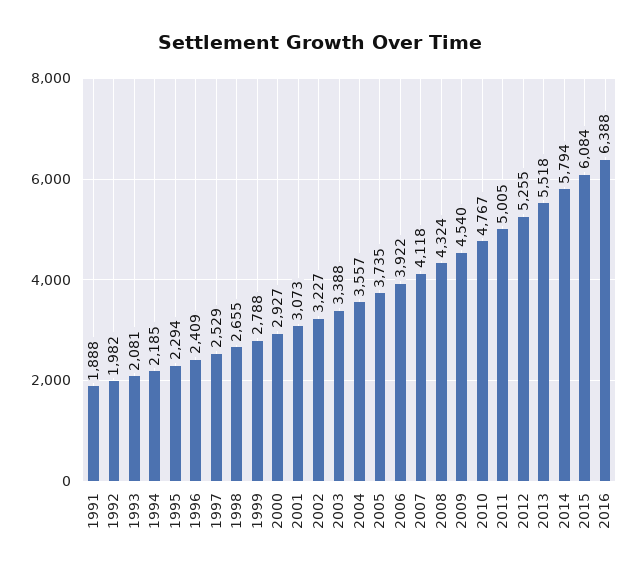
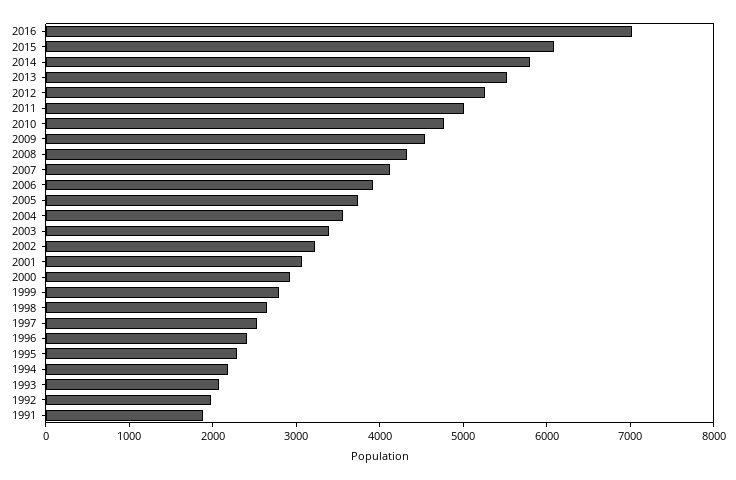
  {
    "1991": 1888,
    "1992": 1982,
    "1993": 2081,
    "1994": 2185,
    "1995": 2294,
    "1996": 2409,
    "1997": 2529,
    "1998": 2655,
    "1999": 2788,
    "2000": 2927,
    "2001": 3073,
    "2002": 3227,
    "2003": 3388,
    "2004": 3557,
    "2005": 3735,
    "2006": 3922,
    "2007": 4118,
    "2008": 4324,
    "2009": 4540,
    "2010": 4767,
    "2011": 5005,
    "2012": 5255,
    "2013": 5518,
    "2014": 5794,
    "2015": 6084,
-   "2016": 6388
+   "2016": 7000
  }

